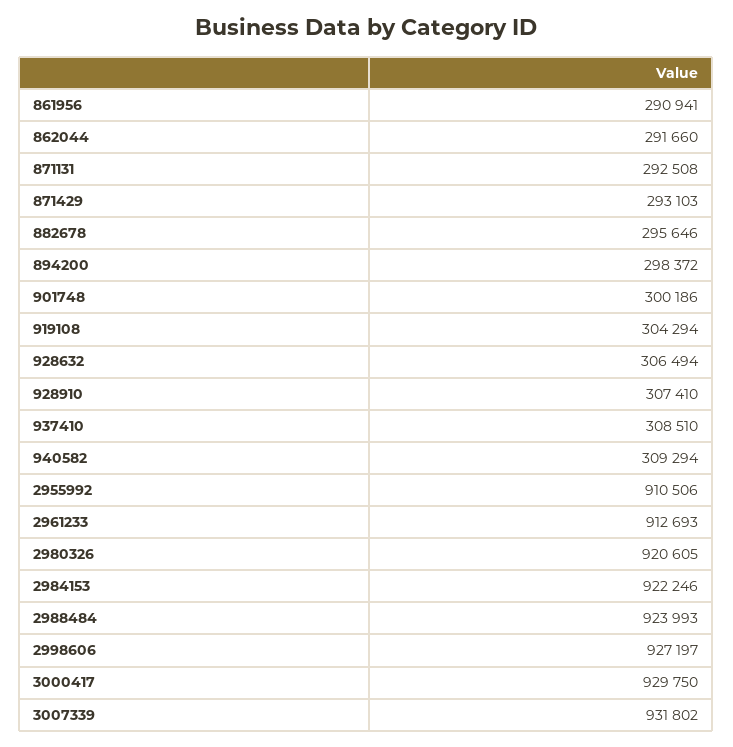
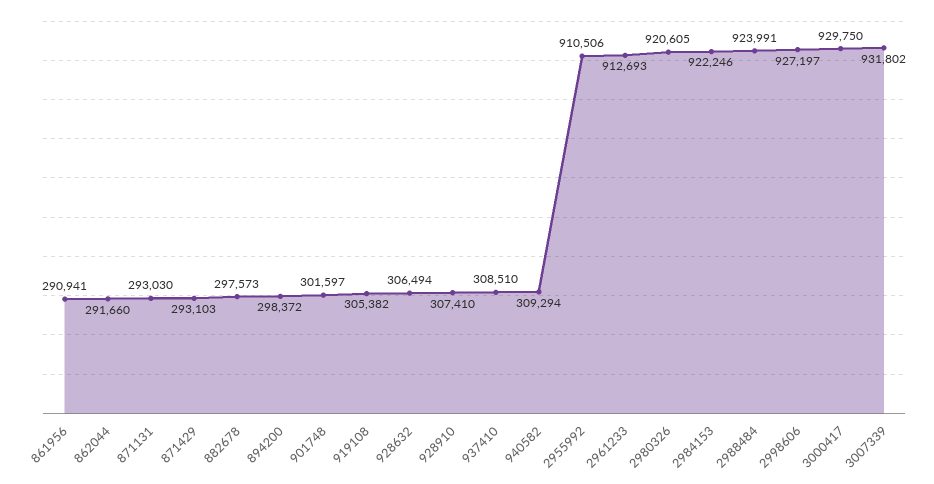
  {
    "861956": 290941,
    "862044": 291660,
-   "871131": 292508,
+   "871131": 293030,
    "871429": 293103,
-   "882678": 295646,
+   "882678": 297573,
    "894200": 298372,
-   "901748": 300186,
+   "901748": 301597,
-   "919108": 304294,
+   "919108": 305382,
    "928632": 306494,
    "928910": 307410,
    "937410": 308510,
    "940582": 309294,
    "2955992": 910506,
    "2961233": 912693,
    "2980326": 920605,
    "2984153": 922246,
-   "2988484": 923993,
+   "2988484": 923991,
    "2998606": 927197,
    "3000417": 929750,
    "3007339": 931802
  }

